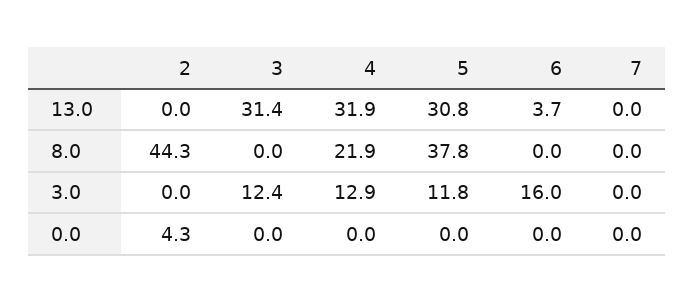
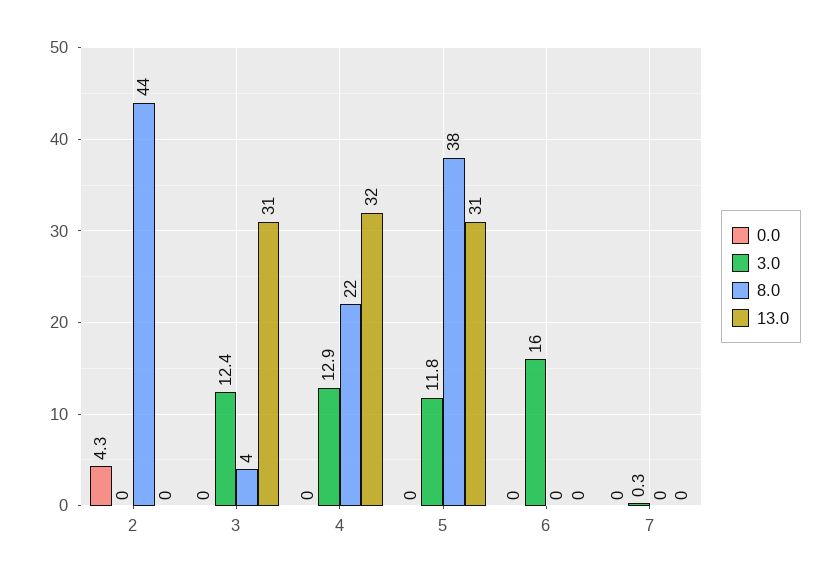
  {
    "13.0": {
      "2": 0,
      "3": 31.4,
      "4": 31.9,
      "5": 30.8,
-     "6": 3.7,
+     "6": 0,
      "7": 0
    },
    "8.0": {
      "2": 44.3,
-     "3": 0,
+     "3": 4,
      "4": 21.9,
      "5": 37.8,
      "6": 0,
      "7": 0
    },
    "3.0": {
      "2": 0,
      "3": 12.4,
      "4": 12.9,
      "5": 11.8,
      "6": 16,
-     "7": 0
+     "7": 0.3
    },
    "0.0": {
      "2": 4.3,
      "3": 0,
      "4": 0,
      "5": 0,
      "6": 0,
      "7": 0
    }
  }

